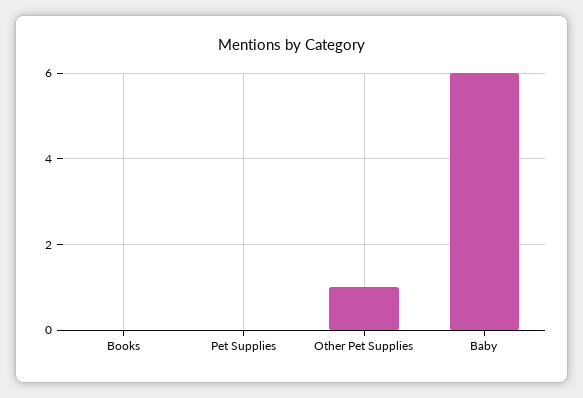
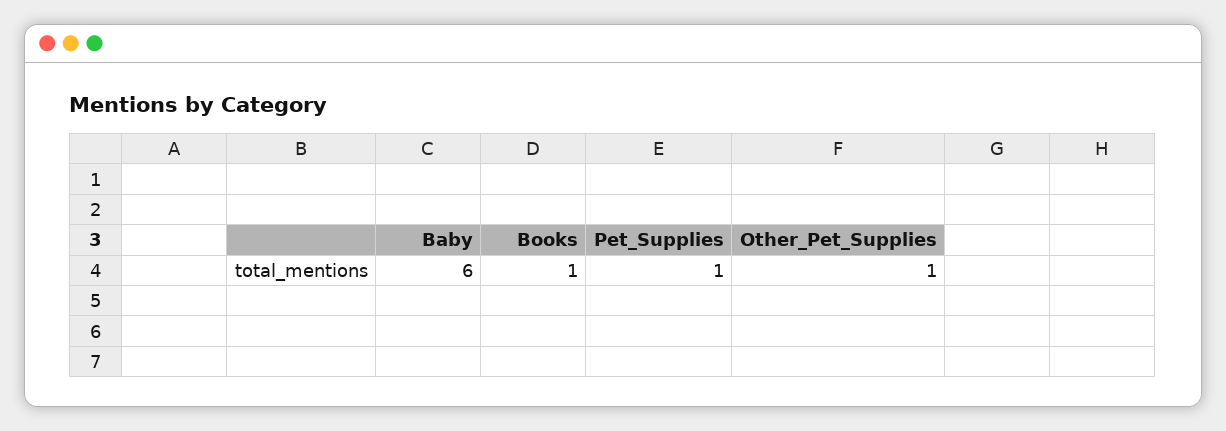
  {
-   "Books": 0,
+   "Books": 1,
-   "Pet Supplies": 0,
+   "Pet Supplies": 1,
    "Other Pet Supplies": 1,
    "Baby": 6
  }

